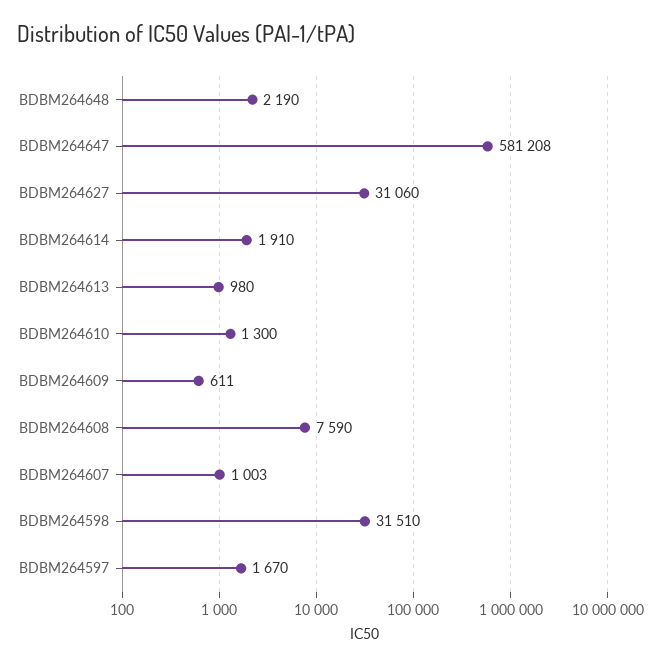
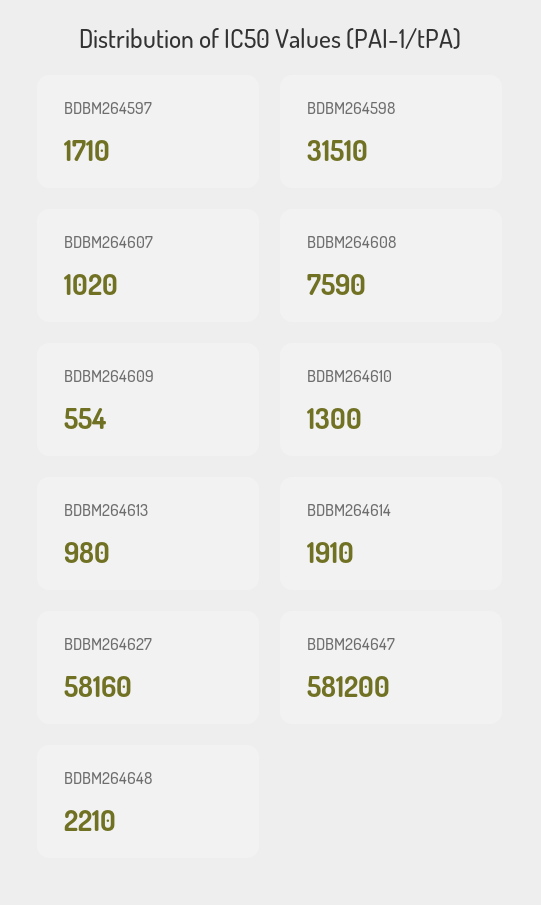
  {
-   "BDBM264648": 2190,
+   "BDBM264648": 2210,
-   "BDBM264647": 581208,
+   "BDBM264647": 581200,
-   "BDBM264627": 31060,
+   "BDBM264627": 58160,
    "BDBM264614": 1910,
    "BDBM264613": 980,
    "BDBM264610": 1300,
-   "BDBM264609": 611,
+   "BDBM264609": 554,
    "BDBM264608": 7590,
-   "BDBM264607": 1003,
+   "BDBM264607": 1020,
    "BDBM264598": 31510,
-   "BDBM264597": 1670
+   "BDBM264597": 1710
  }

